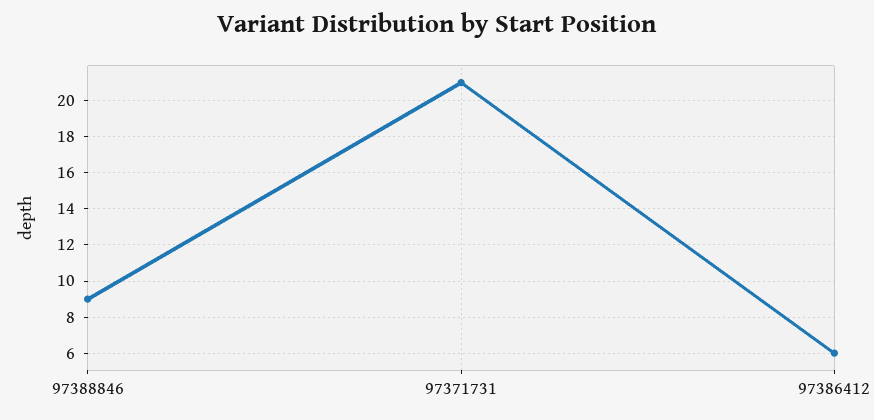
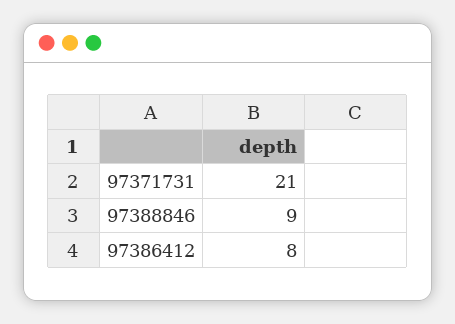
  {
    "97388846": 9,
    "97371731": 21,
-   "97386412": 6
+   "97386412": 8
  }

